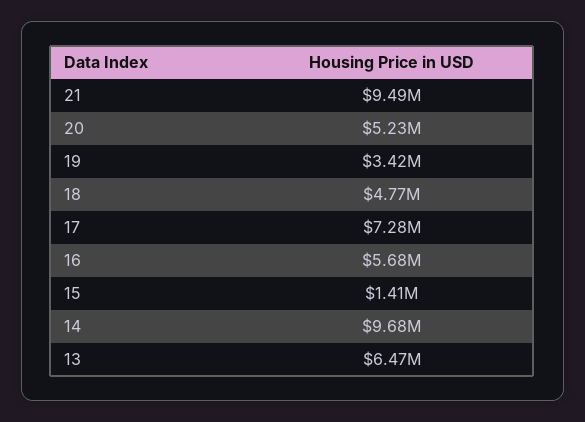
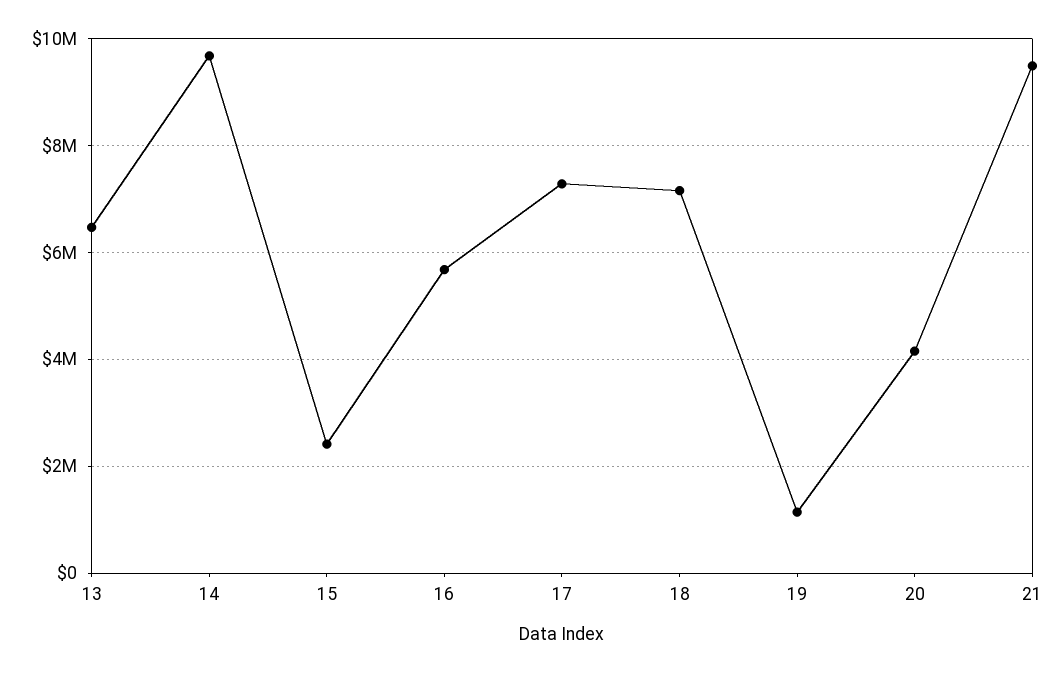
  {
    "21": 9490000,
-   "20": 5230000,
+   "20": 4200000,
-   "19": 3420000,
+   "19": 1200000,
-   "18": 4770000,
+   "18": 7200000,
    "17": 7280000,
    "16": 5680000,
-   "15": 1410000,
+   "15": 2400000,
    "14": 9680000,
    "13": 6470000
  }

